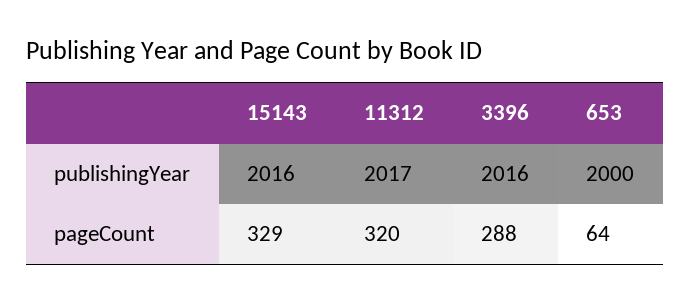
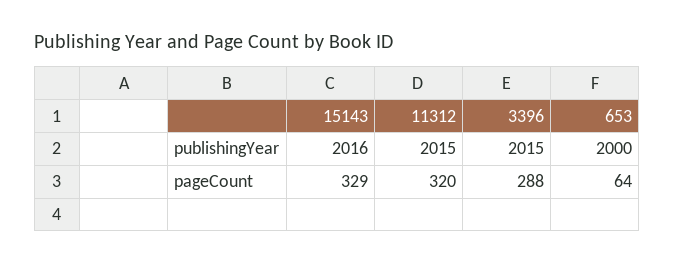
  {
    "15143": {
      "publishingYear": 2016,
      "pageCount": 329
    },
    "11312": {
-     "publishingYear": 2017,
+     "publishingYear": 2015,
      "pageCount": 320
    },
    "3396": {
-     "publishingYear": 2016,
+     "publishingYear": 2015,
      "pageCount": 288
    },
    "653": {
      "publishingYear": 2000,
      "pageCount": 64
    }
  }

